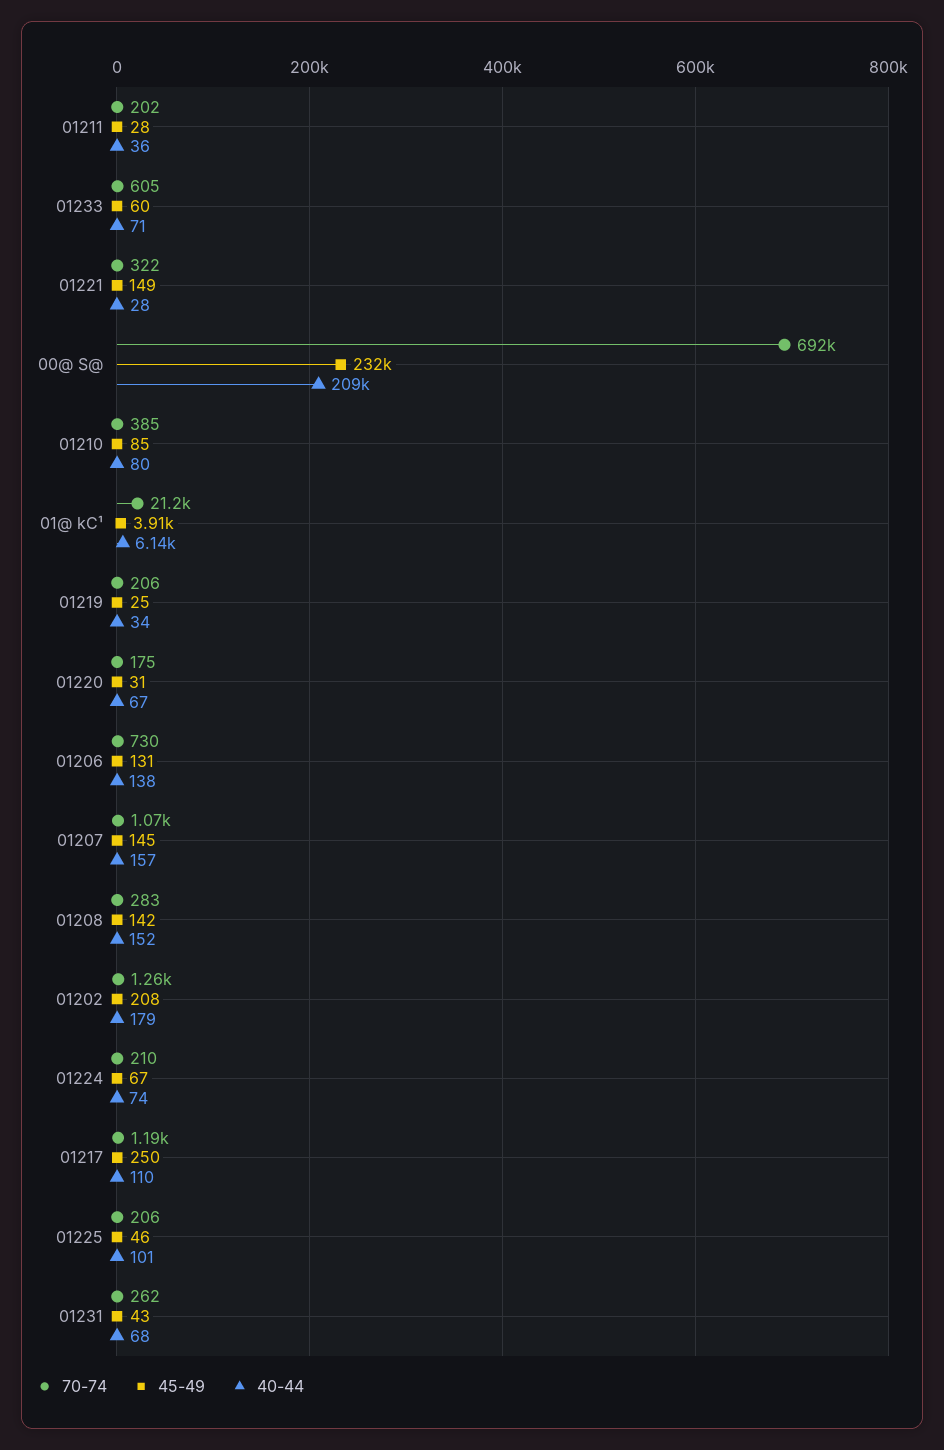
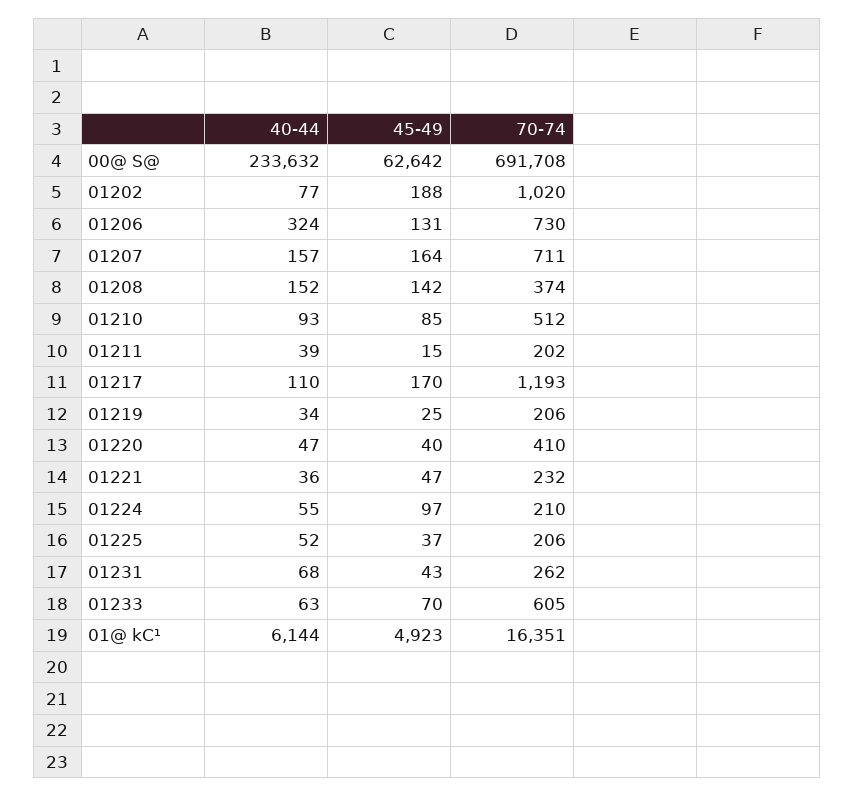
  {
    "70-74": {
      "01211": 202,
      "01233": 605,
-     "01221": 322,
+     "01221": 232,
      "00@ S@": 691708,
-     "01210": 385,
+     "01210": 512,
-     "01@ kC¹": 21200,
+     "01@ kC¹": 16351,
      "01219": 206,
-     "01220": 175,
+     "01220": 410,
      "01206": 730,
-     "01207": 1070,
+     "01207": 711,
-     "01208": 283,
+     "01208": 374,
-     "01202": 1260,
+     "01202": 1020,
      "01224": 210,
      "01217": 1193,
      "01225": 206,
      "01231": 262
    },
    "45-49": {
-     "01211": 28,
+     "01211": 15,
-     "01233": 60,
+     "01233": 70,
-     "01221": 149,
+     "01221": 47,
-     "00@ S@": 232000,
+     "00@ S@": 62642,
      "01210": 85,
-     "01@ kC¹": 3910,
+     "01@ kC¹": 4923,
      "01219": 25,
-     "01220": 31,
+     "01220": 40,
      "01206": 131,
-     "01207": 145,
+     "01207": 164,
      "01208": 142,
-     "01202": 208,
+     "01202": 188,
-     "01224": 67,
+     "01224": 97,
-     "01217": 250,
+     "01217": 170,
-     "01225": 46,
+     "01225": 37,
      "01231": 43
    },
    "40-44": {
-     "01211": 36,
+     "01211": 39,
-     "01233": 71,
+     "01233": 63,
-     "01221": 28,
+     "01221": 36,
-     "00@ S@": 209000,
+     "00@ S@": 233632,
-     "01210": 80,
+     "01210": 93,
      "01@ kC¹": 6144,
      "01219": 34,
-     "01220": 67,
+     "01220": 47,
-     "01206": 138,
+     "01206": 324,
      "01207": 157,
      "01208": 152,
-     "01202": 179,
+     "01202": 77,
-     "01224": 74,
+     "01224": 55,
      "01217": 110,
-     "01225": 101,
+     "01225": 52,
      "01231": 68
    }
  }

